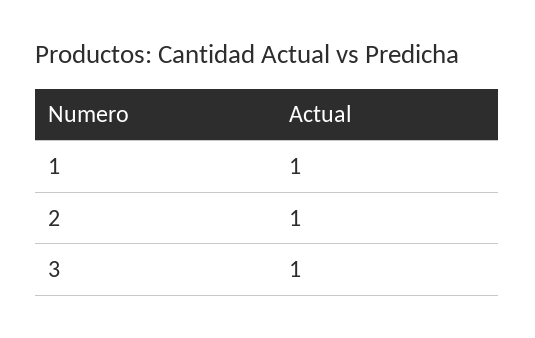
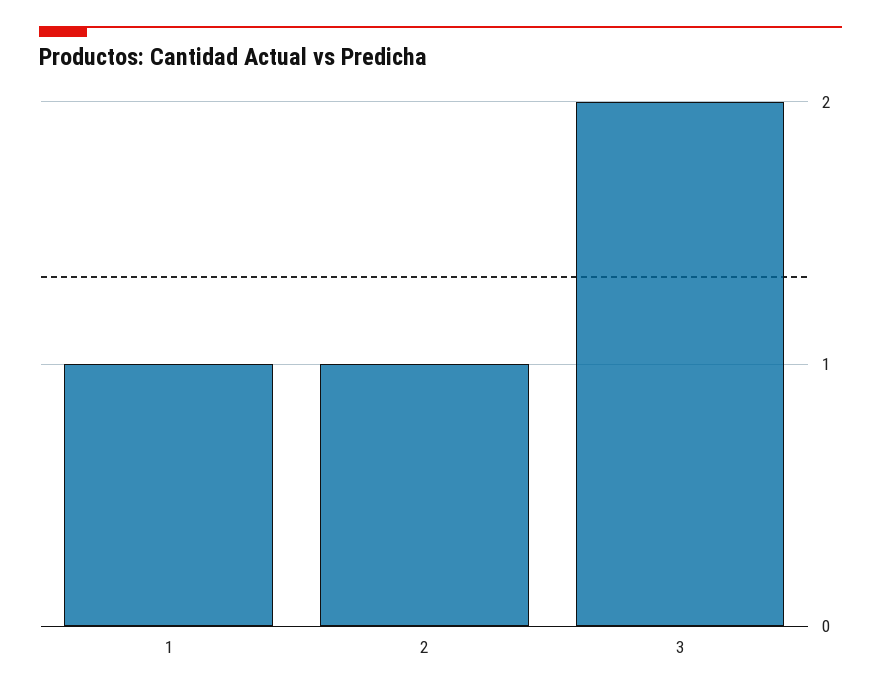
  {
    "1": 1,
    "2": 1,
-   "3": 1
+   "3": 2
  }

